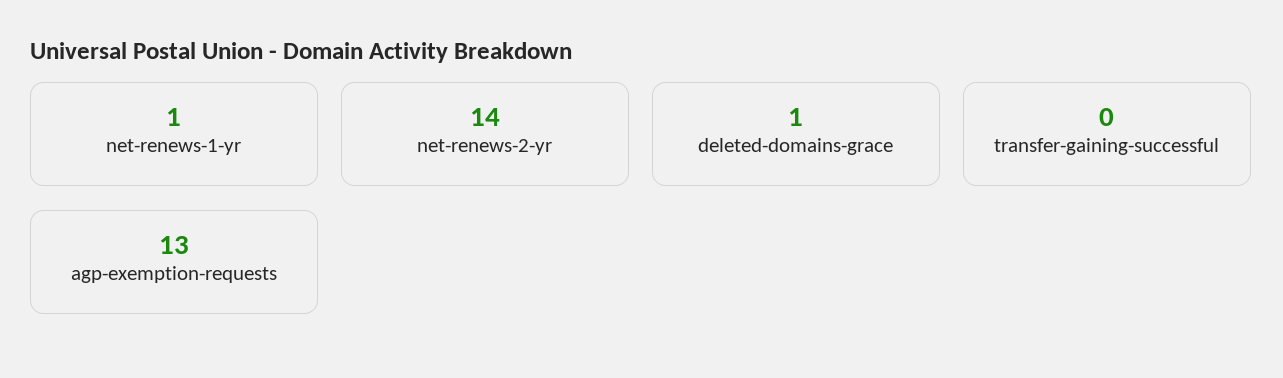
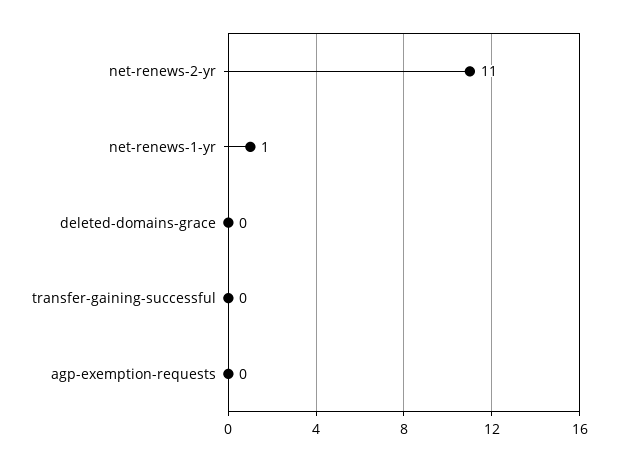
  {
    "net-renews-1-yr": 1,
-   "net-renews-2-yr": 14,
+   "net-renews-2-yr": 11,
-   "deleted-domains-grace": 1,
+   "deleted-domains-grace": 0,
    "transfer-gaining-successful": 0,
-   "agp-exemption-requests": 13
+   "agp-exemption-requests": 0
  }

